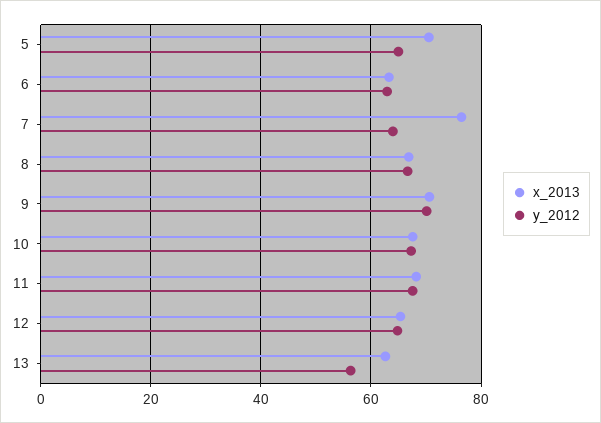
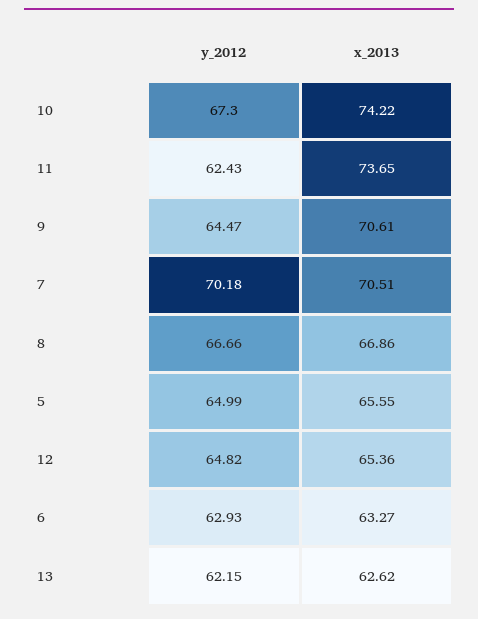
  {
    "x_2013": {
-     "5": 70,
+     "5": 65.55,
      "6": 63.27,
-     "7": 76,
+     "7": 70.51,
      "8": 66.86,
      "9": 70.61,
-     "10": 68,
+     "10": 74.22,
-     "11": 68,
+     "11": 73.65,
      "12": 65.36,
      "13": 62.62
    },
    "y_2012": {
      "5": 64.99,
      "6": 62.93,
-     "7": 64,
+     "7": 70.18,
      "8": 66.66,
-     "9": 70,
+     "9": 64.47,
      "10": 67.3,
-     "11": 68,
+     "11": 62.43,
      "12": 64.82,
-     "13": 56
+     "13": 62.15
    }
  }

